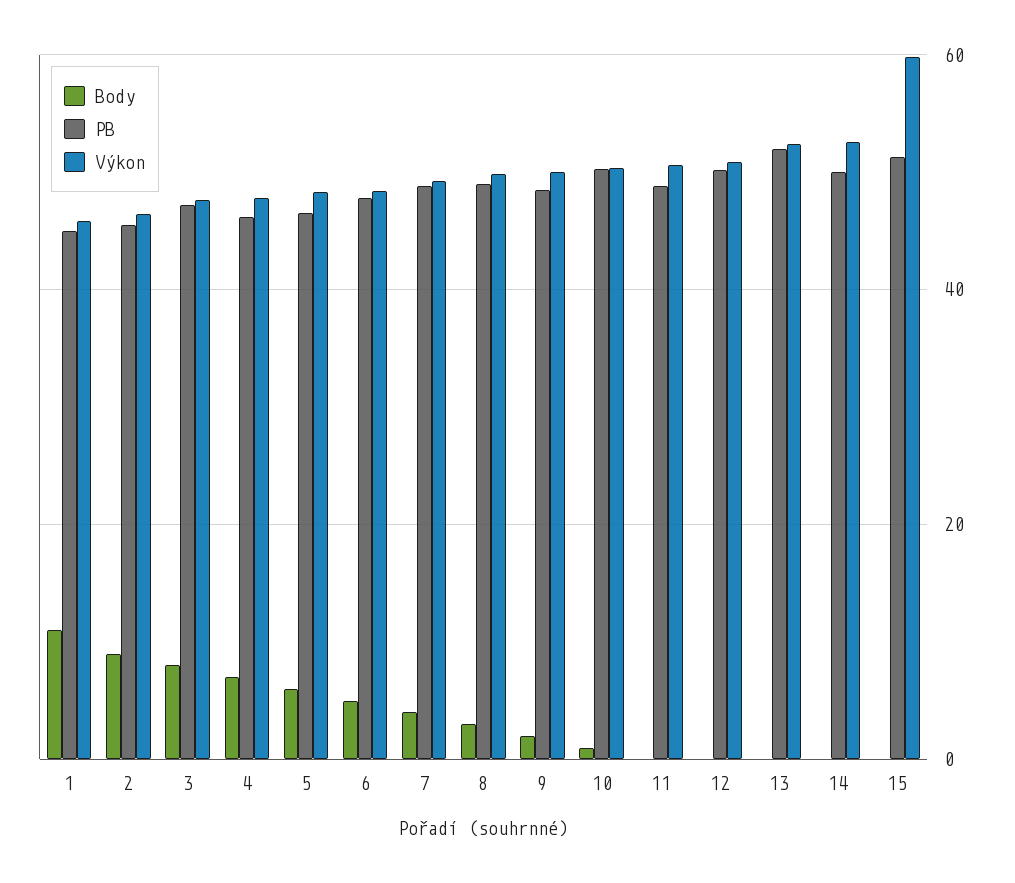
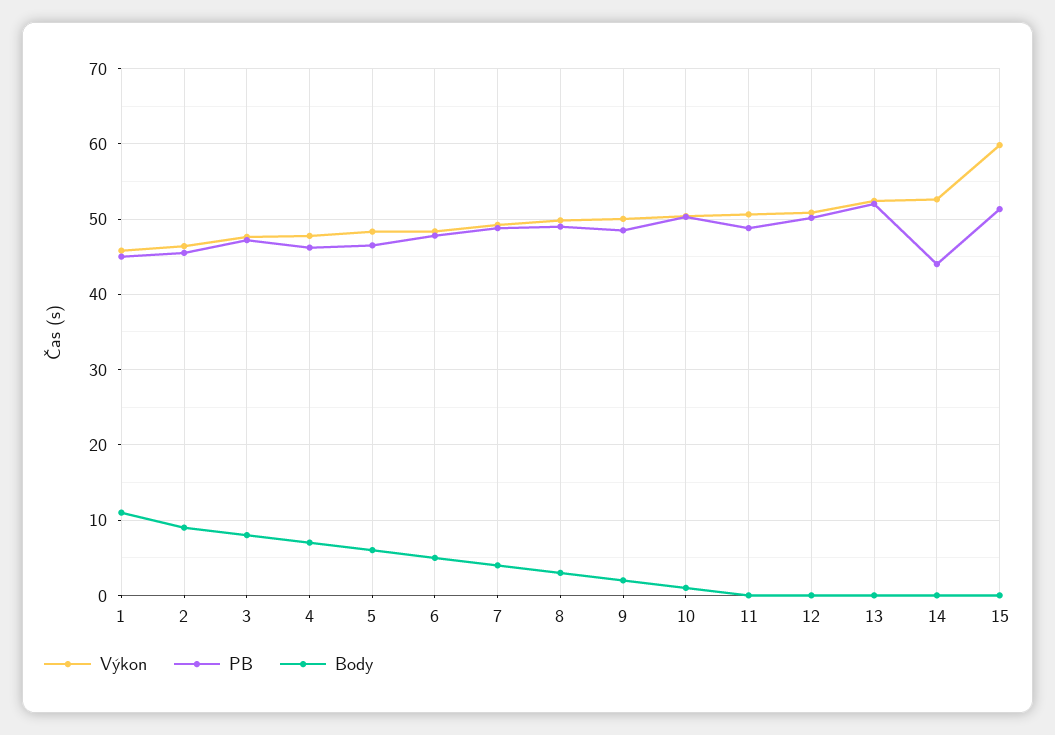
  {
    "Body": {
      "1": 11,
      "2": 9,
      "3": 8,
      "4": 7,
      "5": 6,
      "6": 5,
      "7": 4,
      "8": 3,
      "9": 2,
      "10": 1,
      "11": 0,
      "12": 0,
      "13": 0,
      "14": 0,
      "15": 0
    },
    "PB": {
      "1": 45,
      "2": 46,
      "3": 47,
      "4": 46,
      "5": 47,
      "6": 48,
      "7": 49,
      "8": 49,
      "9": 49,
      "10": 50,
      "11": 49,
      "12": 50,
      "13": 52,
-     "14": 50,
+     "14": 44,
      "15": 51
    },
    "Výkon": {
      "1": 46,
      "2": 46,
      "3": 48,
      "4": 48,
      "5": 48,
      "6": 48,
      "7": 49,
      "8": 50,
      "9": 50,
      "10": 50,
      "11": 51,
      "12": 51,
      "13": 52,
      "14": 53,
      "15": 60
    }
  }

